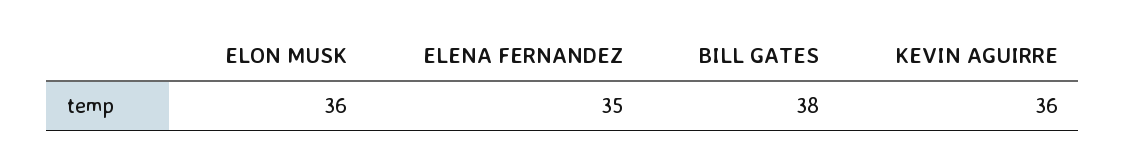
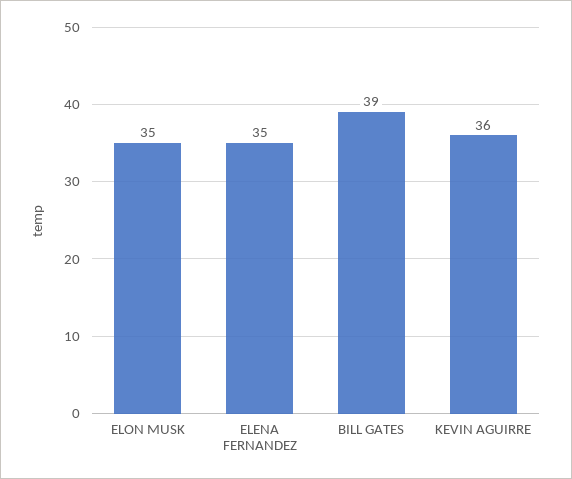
  {
-   "ELON MUSK": 36,
+   "ELON MUSK": 35,
    "ELENA FERNANDEZ": 35,
-   "BILL GATES": 38,
+   "BILL GATES": 39,
    "KEVIN AGUIRRE": 36
  }

